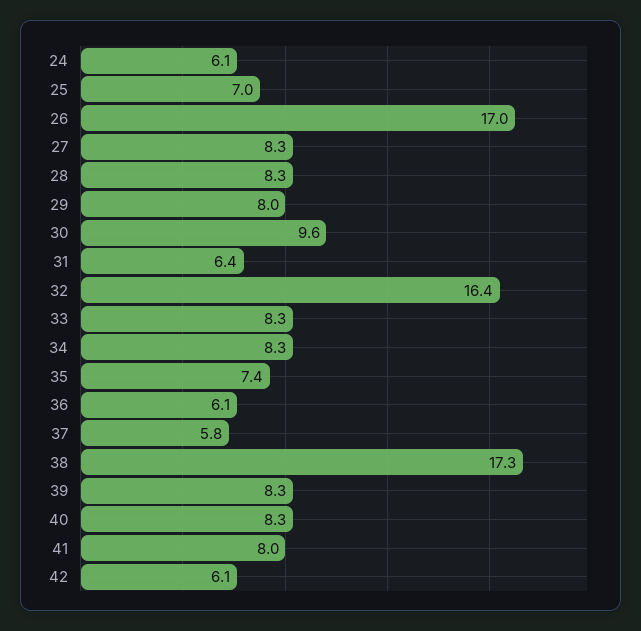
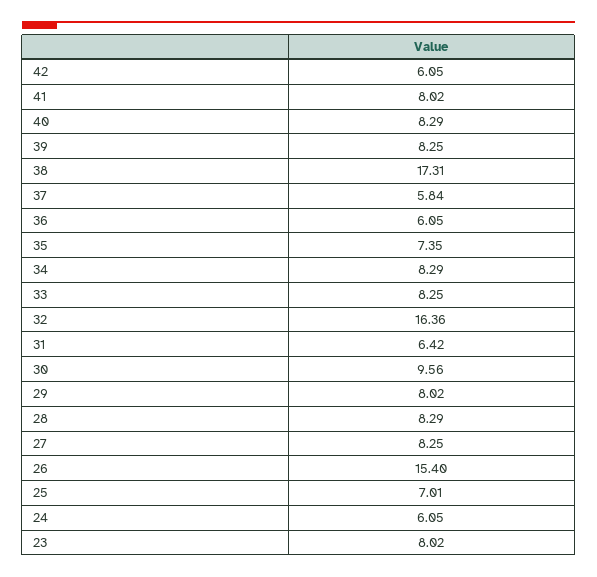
  {
    "24": 6.05,
    "25": 7.01,
-   "26": 17,
+   "26": 15.4,
    "27": 8.25,
    "28": 8.29,
    "29": 8.02,
    "30": 9.56,
    "31": 6.42,
    "32": 16.36,
    "33": 8.25,
    "34": 8.29,
    "35": 7.35,
    "36": 6.05,
    "37": 5.84,
    "38": 17.31,
    "39": 8.25,
    "40": 8.29,
    "41": 8.02,
-   "42": 6.05
+   "42": 6.05,
+   "23": 8.02
  }

